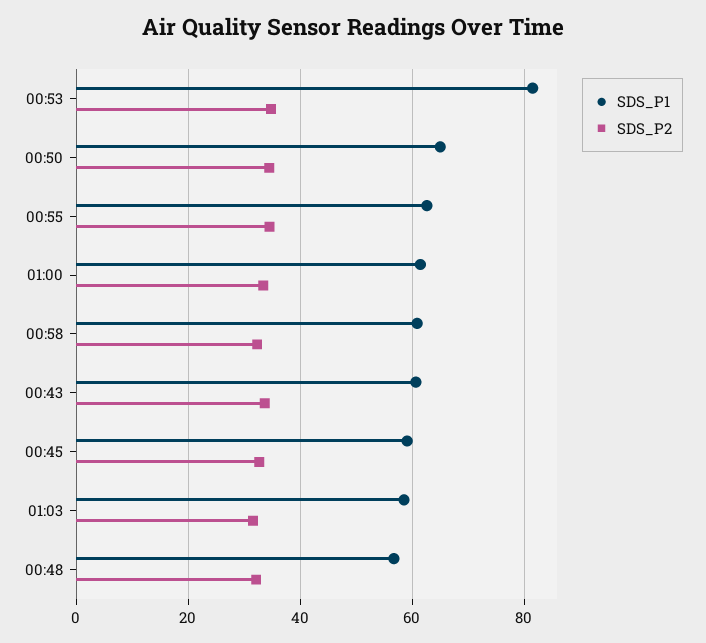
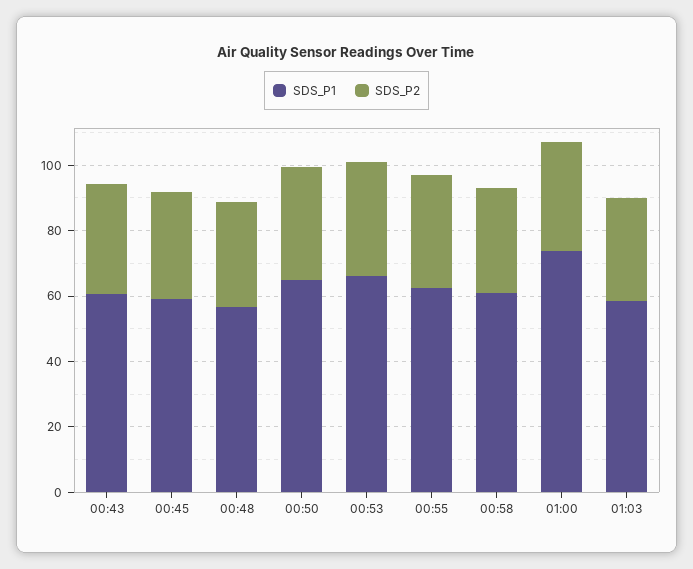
  {
    "SDS_P1": {
-     "00:53": 82,
+     "00:53": 65,
      "00:50": 64,
      "00:55": 62,
-     "01:00": 62,
+     "01:00": 75,
      "00:58": 60,
      "00:43": 60,
      "00:45": 60,
      "01:03": 58,
      "00:48": 56
    },
    "SDS_P2": {
      "00:53": 34,
      "00:50": 34,
      "00:55": 34,
      "01:00": 34,
      "00:58": 32,
      "00:43": 34,
      "00:45": 32,
      "01:03": 32,
      "00:48": 32
    }
  }

